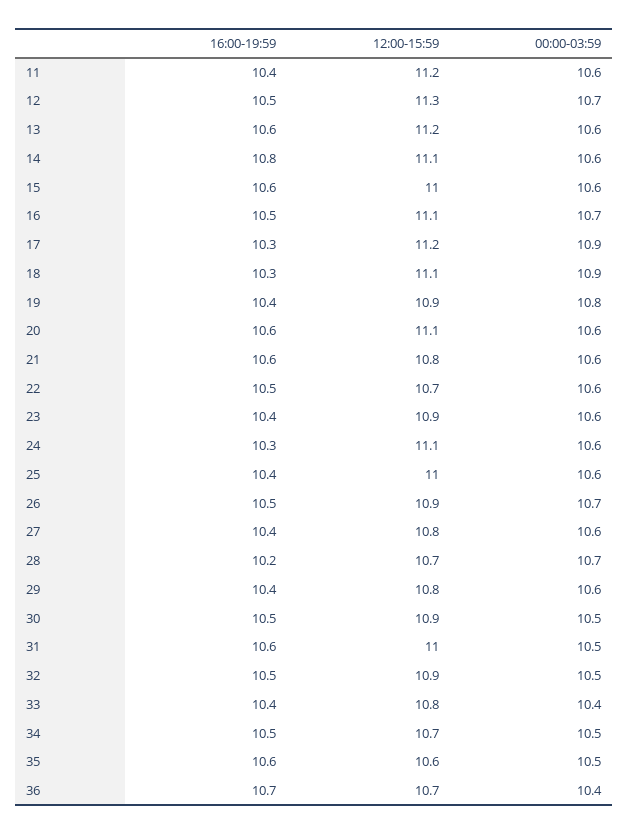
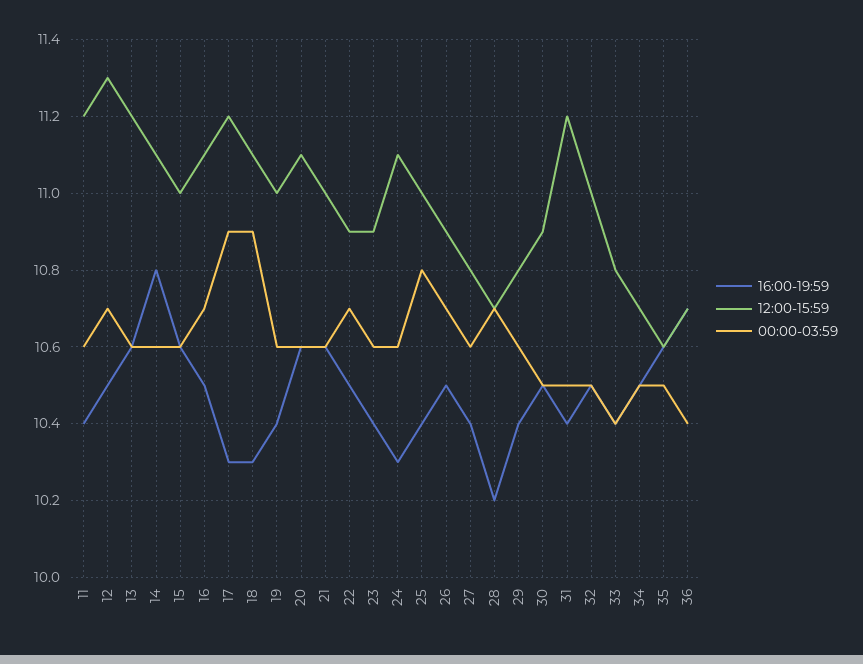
  {
    "16:00-19:59": {
      "11": 10.4,
      "12": 10.5,
      "13": 10.6,
      "14": 10.8,
      "15": 10.6,
      "16": 10.5,
      "17": 10.3,
      "18": 10.3,
      "19": 10.4,
      "20": 10.6,
      "21": 10.6,
      "22": 10.5,
      "23": 10.4,
      "24": 10.3,
      "25": 10.4,
      "26": 10.5,
      "27": 10.4,
      "28": 10.2,
      "29": 10.4,
      "30": 10.5,
-     "31": 10.6,
+     "31": 10.4,
      "32": 10.5,
      "33": 10.4,
      "34": 10.5,
      "35": 10.6,
      "36": 10.7
    },
    "12:00-15:59": {
      "11": 11.2,
      "12": 11.3,
      "13": 11.2,
      "14": 11.1,
      "15": 11,
      "16": 11.1,
      "17": 11.2,
      "18": 11.1,
-     "19": 10.9,
+     "19": 11,
      "20": 11.1,
-     "21": 10.8,
+     "21": 11,
-     "22": 10.7,
+     "22": 10.9,
      "23": 10.9,
      "24": 11.1,
      "25": 11,
      "26": 10.9,
      "27": 10.8,
      "28": 10.7,
      "29": 10.8,
      "30": 10.9,
-     "31": 11,
+     "31": 11.2,
-     "32": 10.9,
+     "32": 11,
      "33": 10.8,
      "34": 10.7,
      "35": 10.6,
      "36": 10.7
    },
    "00:00-03:59": {
      "11": 10.6,
      "12": 10.7,
      "13": 10.6,
      "14": 10.6,
      "15": 10.6,
      "16": 10.7,
      "17": 10.9,
      "18": 10.9,
-     "19": 10.8,
+     "19": 10.6,
      "20": 10.6,
      "21": 10.6,
-     "22": 10.6,
+     "22": 10.7,
      "23": 10.6,
      "24": 10.6,
-     "25": 10.6,
+     "25": 10.8,
      "26": 10.7,
      "27": 10.6,
      "28": 10.7,
      "29": 10.6,
      "30": 10.5,
      "31": 10.5,
      "32": 10.5,
      "33": 10.4,
      "34": 10.5,
      "35": 10.5,
      "36": 10.4
    }
  }

